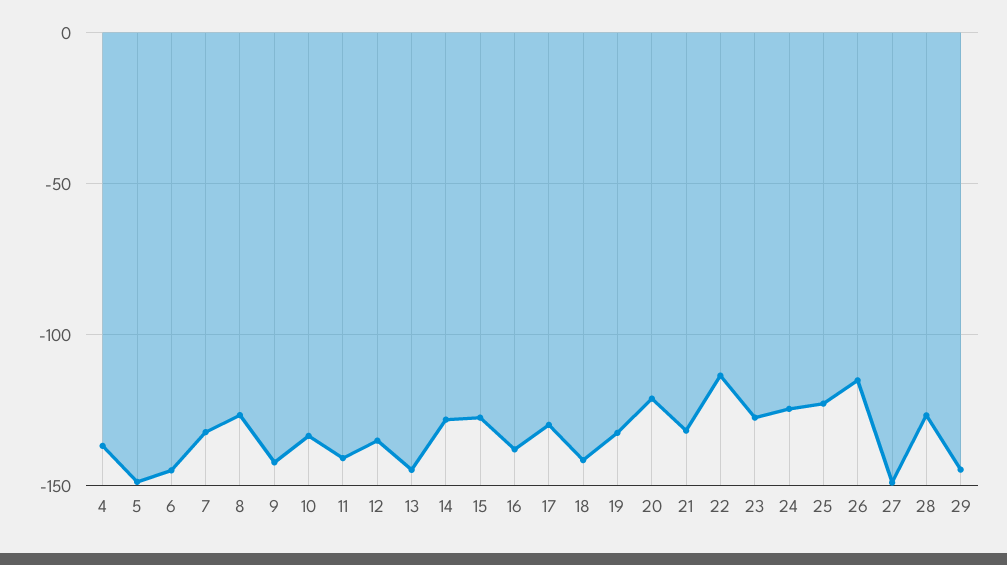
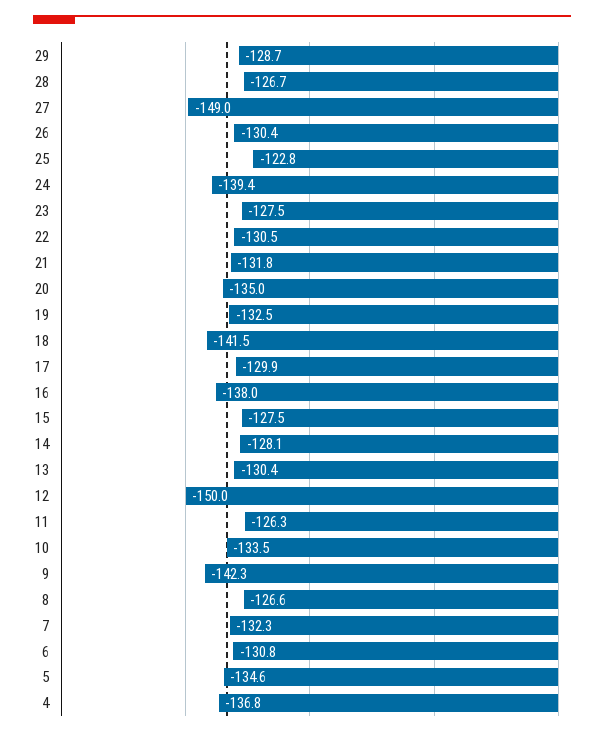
  {
    "4": -136.8,
-   "5": -150,
+   "5": -134.6,
-   "6": -145,
+   "6": -130.8,
    "7": -132.3,
    "8": -126.6,
    "9": -142.3,
    "10": -133.5,
-   "11": -140,
+   "11": -126.3,
-   "12": -135,
+   "12": -150,
-   "13": -145,
+   "13": -130.4,
    "14": -128.1,
    "15": -127.5,
    "16": -138,
    "17": -129.9,
    "18": -141.5,
    "19": -132.5,
-   "20": -120,
+   "20": -135,
    "21": -131.8,
-   "22": -115,
+   "22": -130.5,
    "23": -127.5,
-   "24": -125,
+   "24": -139.4,
    "25": -122.8,
-   "26": -115,
+   "26": -130.4,
    "27": -149,
    "28": -126.7,
-   "29": -145
+   "29": -128.7
  }

